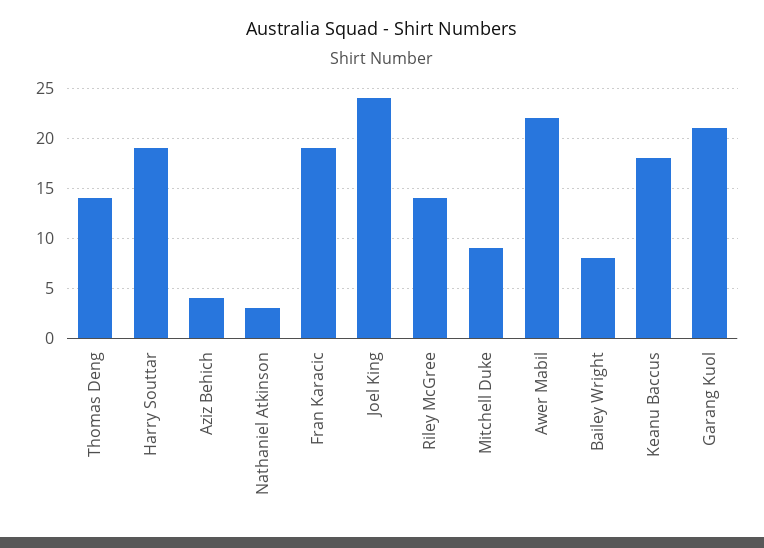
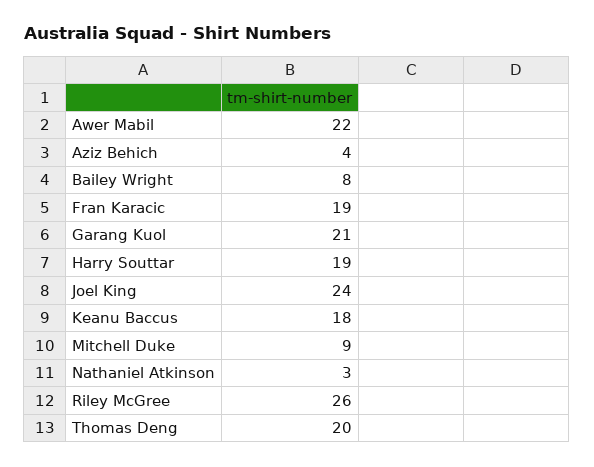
  {
-   "Thomas Deng": 14,
+   "Thomas Deng": 20,
    "Harry Souttar": 19,
    "Aziz Behich": 4,
    "Nathaniel Atkinson": 3,
    "Fran Karacic": 19,
    "Joel King": 24,
-   "Riley McGree": 14,
+   "Riley McGree": 26,
    "Mitchell Duke": 9,
    "Awer Mabil": 22,
    "Bailey Wright": 8,
    "Keanu Baccus": 18,
    "Garang Kuol": 21
  }

